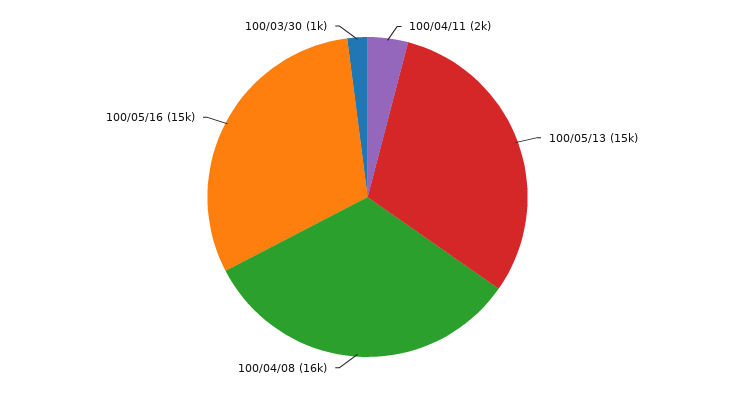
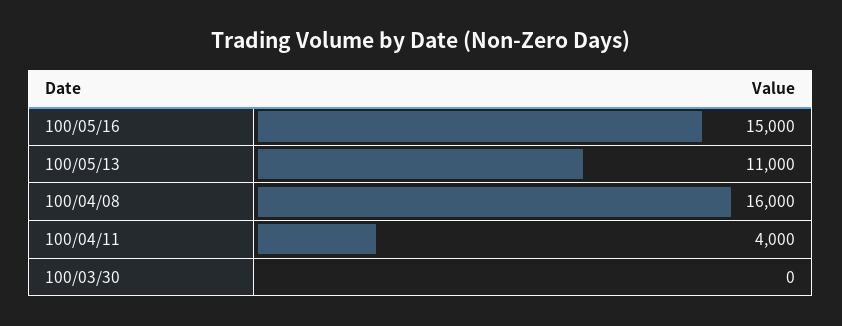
  {
-   "100/04/11": 2000,
+   "100/04/11": 4000,
-   "100/05/13": 15000,
+   "100/05/13": 11000,
    "100/04/08": 16000,
    "100/05/16": 15000,
-   "100/03/30": 1000
+   "100/03/30": 0
  }

